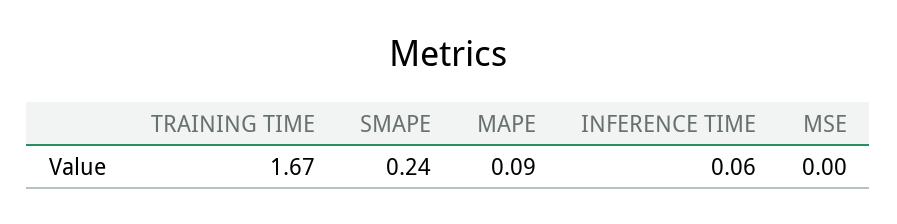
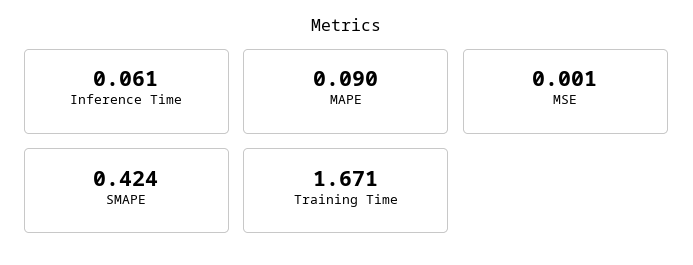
  {
    "TRAINING TIME": 1.671,
-   "SMAPE": 0.24,
+   "SMAPE": 0.424,
    "MAPE": 0.09,
    "INFERENCE TIME": 0.061,
    "MSE": 0.001
  }

